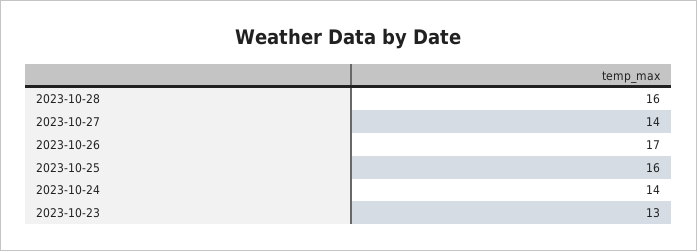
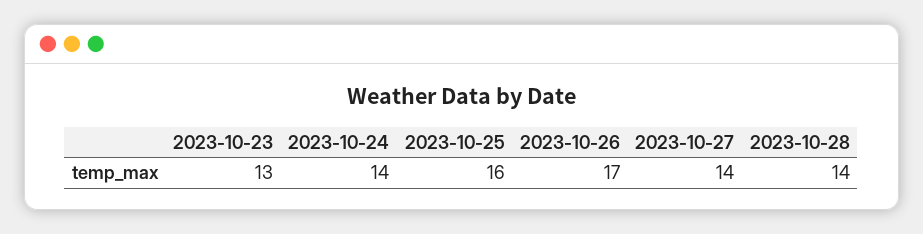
  {
-   "2023-10-28": 16,
+   "2023-10-28": 14,
    "2023-10-27": 14,
    "2023-10-26": 17,
    "2023-10-25": 16,
    "2023-10-24": 14,
    "2023-10-23": 13
  }

